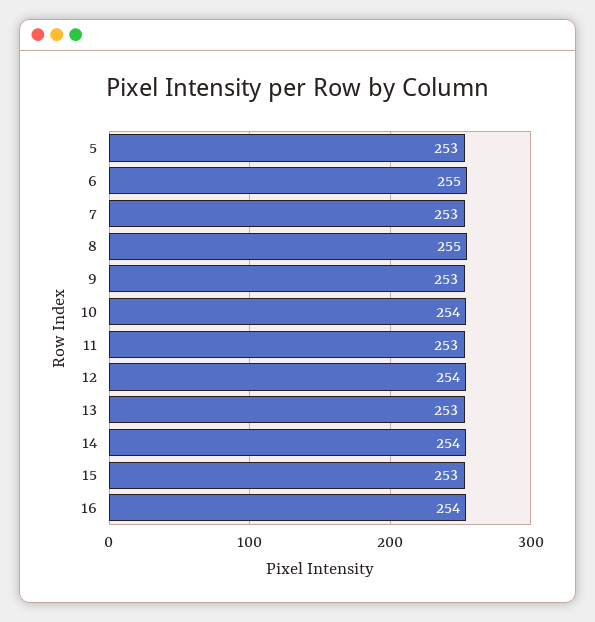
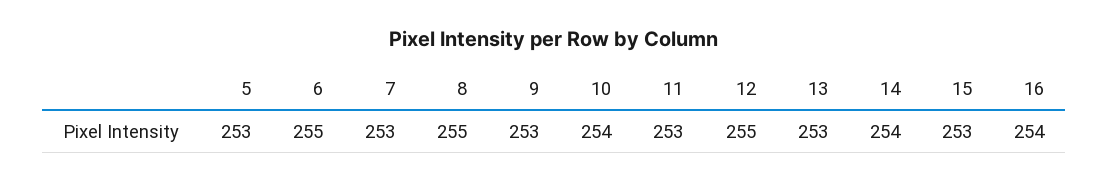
  {
    "5": 253,
    "6": 255,
    "7": 253,
    "8": 255,
    "9": 253,
    "10": 254,
    "11": 253,
-   "12": 254,
+   "12": 255,
    "13": 253,
    "14": 254,
    "15": 253,
    "16": 254
  }

